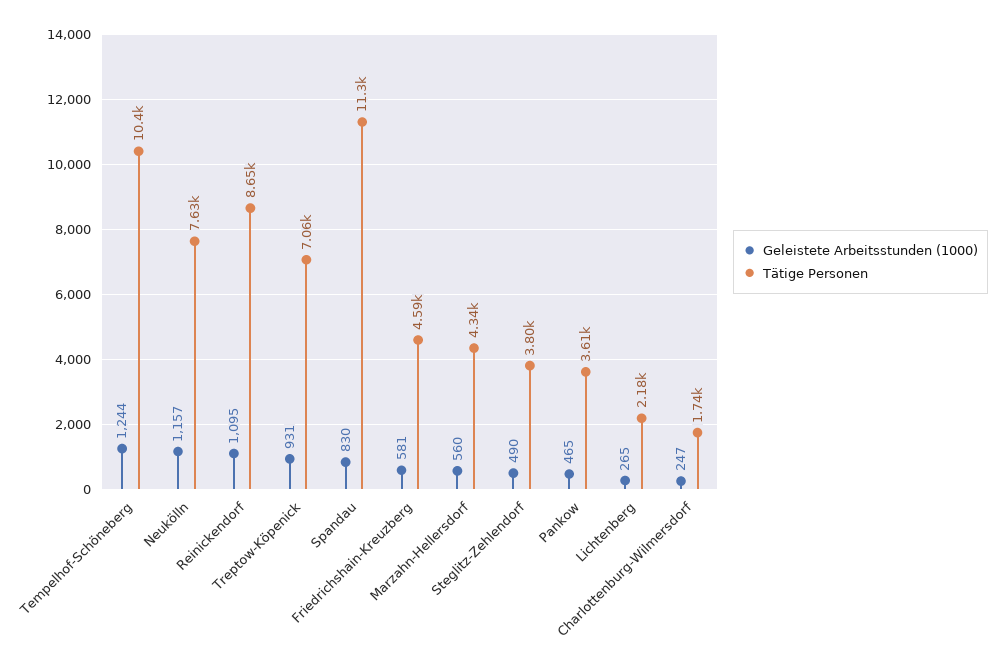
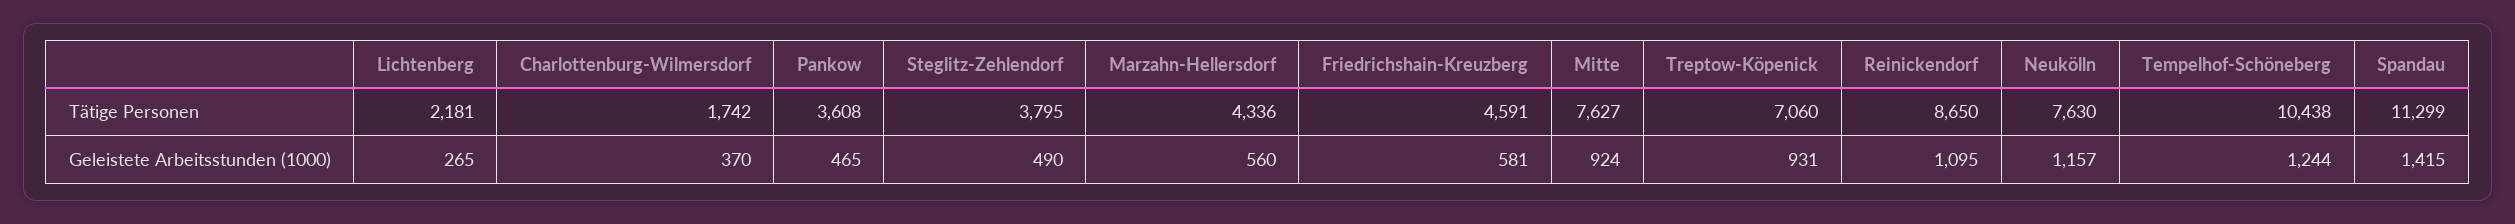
  {
    "Geleistete Arbeitsstunden (1000)": {
      "Tempelhof-Schöneberg": 1244,
      "Neukölln": 1157,
      "Reinickendorf": 1095,
      "Treptow-Köpenick": 931,
-     "Spandau": 830,
+     "Spandau": 1415,
      "Friedrichshain-Kreuzberg": 581,
      "Marzahn-Hellersdorf": 560,
      "Steglitz-Zehlendorf": 490,
      "Pankow": 465,
      "Lichtenberg": 265,
-     "Charlottenburg-Wilmersdorf": 247
+     "Charlottenburg-Wilmersdorf": 370,
+     "Mitte": 924
    },
    "Tätige Personen": {
      "Tempelhof-Schöneberg": 10438,
      "Neukölln": 7630,
      "Reinickendorf": 8650,
      "Treptow-Köpenick": 7060,
      "Spandau": 11299,
      "Friedrichshain-Kreuzberg": 4591,
      "Marzahn-Hellersdorf": 4336,
      "Steglitz-Zehlendorf": 3795,
      "Pankow": 3608,
      "Lichtenberg": 2181,
-     "Charlottenburg-Wilmersdorf": 1742
+     "Charlottenburg-Wilmersdorf": 1742,
+     "Mitte": 7627
    }
  }

